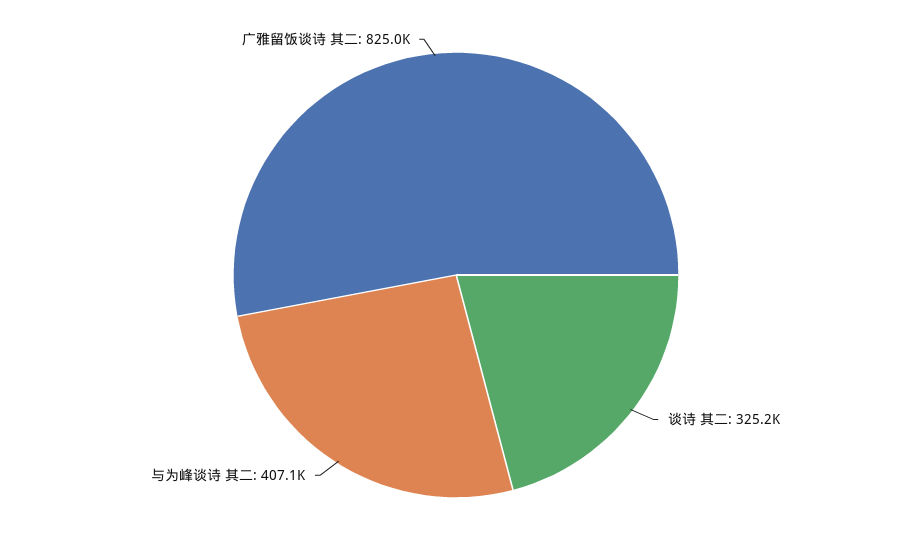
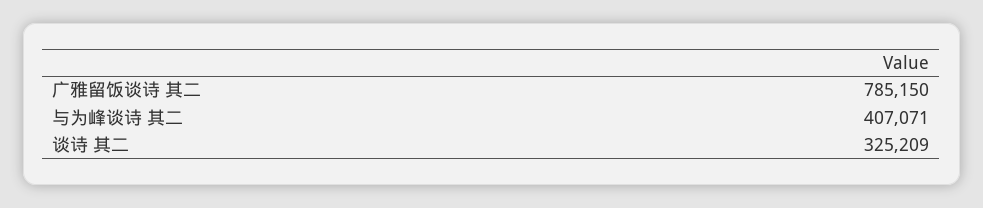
  {
    "谈诗 其二": 325209,
    "与为峰谈诗 其二": 407071,
-   "广雅留饭谈诗 其二": 825000
+   "广雅留饭谈诗 其二": 785150
  }

